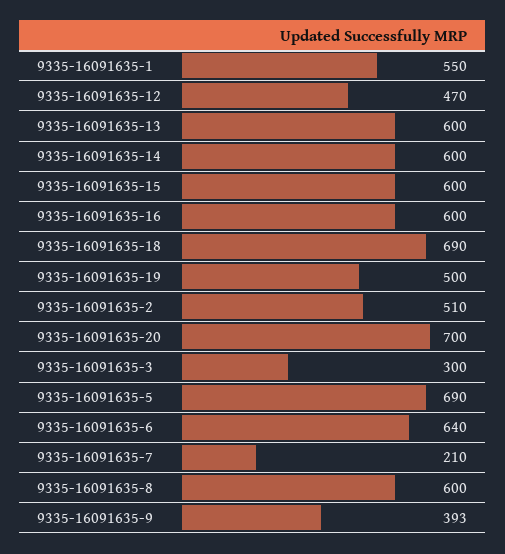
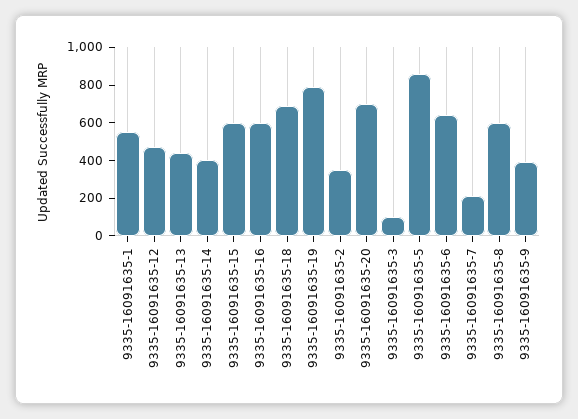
  {
    "9335-16091635-1": 550,
    "9335-16091635-12": 470,
-   "9335-16091635-13": 600,
+   "9335-16091635-13": 450,
-   "9335-16091635-14": 600,
+   "9335-16091635-14": 400,
    "9335-16091635-15": 600,
    "9335-16091635-16": 600,
    "9335-16091635-18": 690,
-   "9335-16091635-19": 500,
+   "9335-16091635-19": 800,
-   "9335-16091635-2": 510,
+   "9335-16091635-2": 350,
    "9335-16091635-20": 700,
-   "9335-16091635-3": 300,
+   "9335-16091635-3": 100,
-   "9335-16091635-5": 690,
+   "9335-16091635-5": 850,
    "9335-16091635-6": 640,
    "9335-16091635-7": 210,
    "9335-16091635-8": 600,
    "9335-16091635-9": 393
  }

